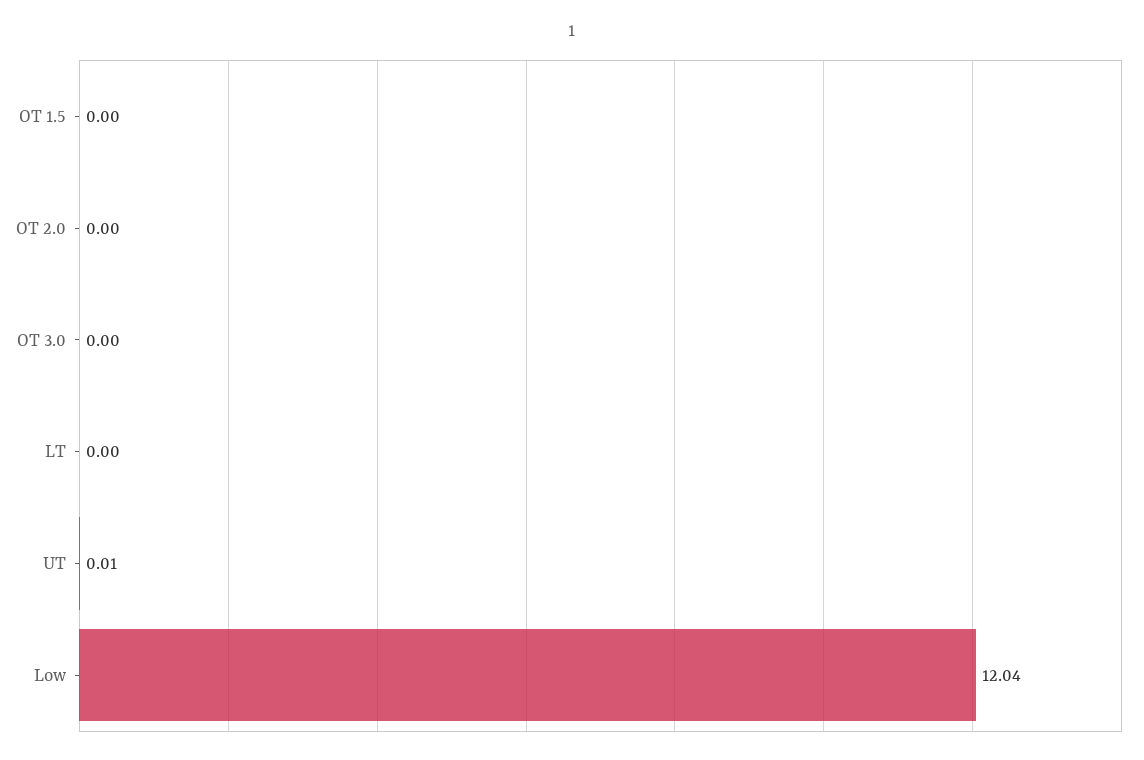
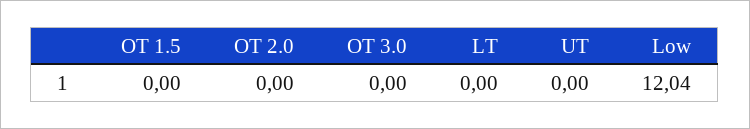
  {
    "OT 1.5": 0,
    "OT 2.0": 0,
    "OT 3.0": 0,
    "LT": 0,
-   "UT": 0.01,
+   "UT": 0,
    "Low": 12.04
  }

